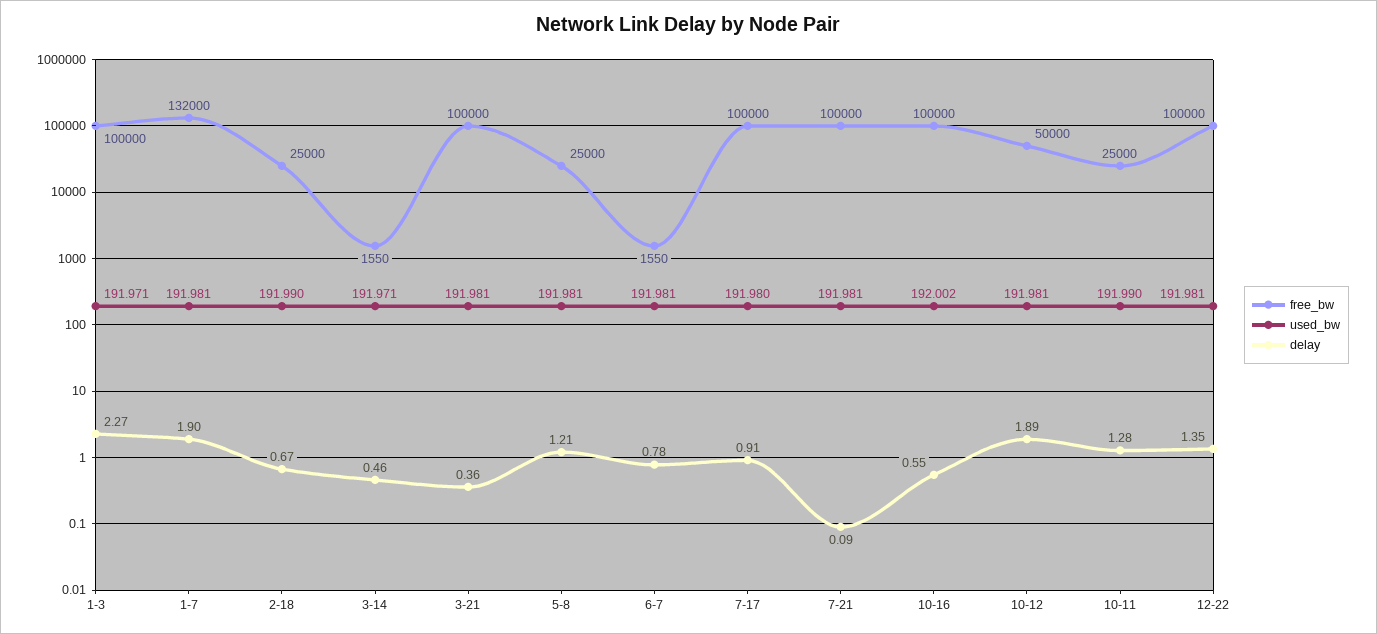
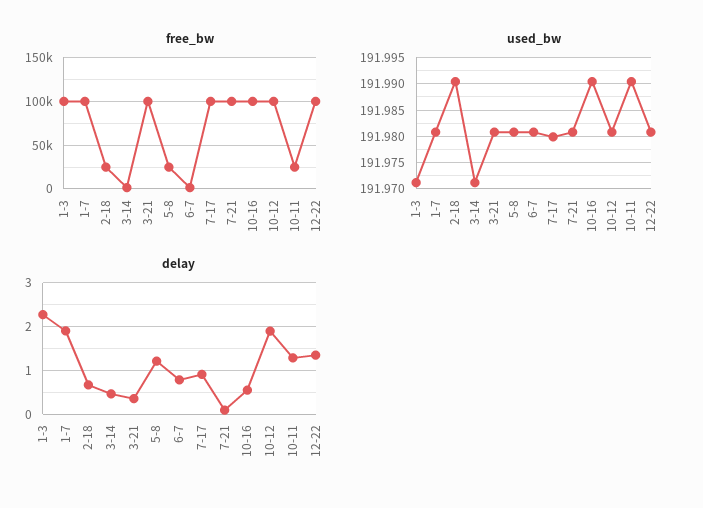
  {
    "free_bw": {
      "1-3": 100000,
-     "1-7": 132000,
+     "1-7": 100000,
      "2-18": 25000,
      "3-14": 1550,
      "3-21": 100000,
      "5-8": 25000,
      "6-7": 1550,
      "7-17": 100000,
      "7-21": 100000,
      "10-16": 100000,
-     "10-12": 50000,
+     "10-12": 100000,
      "10-11": 25000,
      "12-22": 100000
    },
    "used_bw": {
      "1-3": 191.971,
      "1-7": 191.981,
      "2-18": 191.99,
      "3-14": 191.971,
      "3-21": 191.981,
      "5-8": 191.981,
      "6-7": 191.981,
      "7-17": 191.98,
      "7-21": 191.981,
-     "10-16": 192.002,
+     "10-16": 191.99,
      "10-12": 191.981,
      "10-11": 191.99,
      "12-22": 191.981
    },
    "delay": {
      "1-3": 2.27,
      "1-7": 1.9,
      "2-18": 0.67,
      "3-14": 0.46,
      "3-21": 0.36,
      "5-8": 1.21,
      "6-7": 0.78,
      "7-17": 0.91,
      "7-21": 0.09,
      "10-16": 0.55,
      "10-12": 1.89,
      "10-11": 1.28,
      "12-22": 1.35
    }
  }

